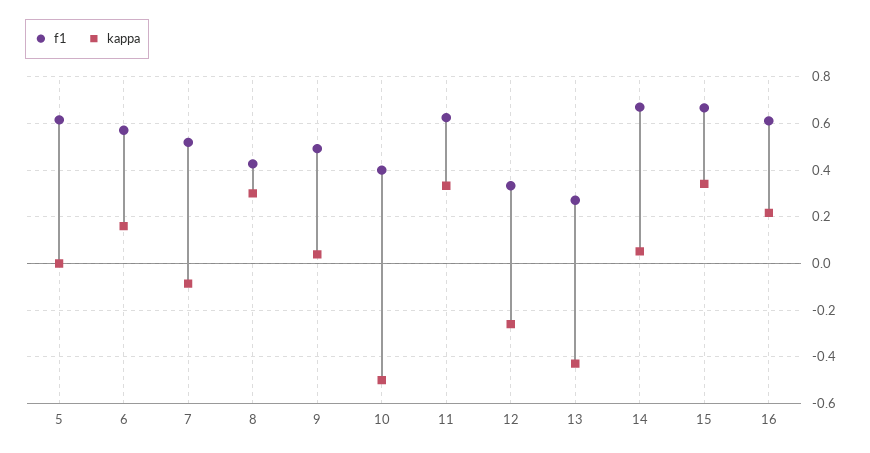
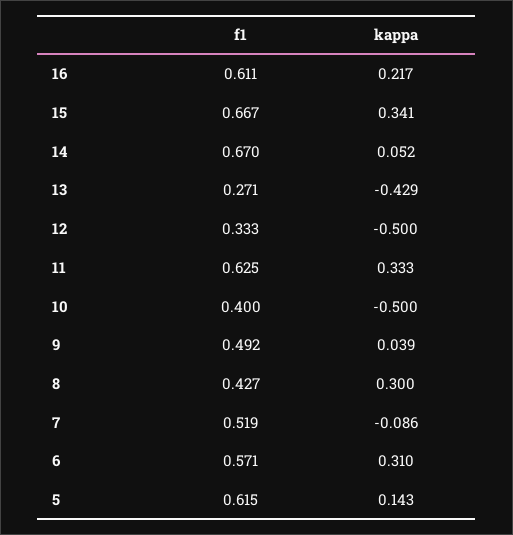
  {
    "f1": {
      "5": 0.615,
      "6": 0.571,
      "7": 0.519,
      "8": 0.427,
      "9": 0.492,
      "10": 0.4,
      "11": 0.625,
      "12": 0.333,
      "13": 0.271,
      "14": 0.67,
      "15": 0.667,
      "16": 0.611
    },
    "kappa": {
-     "5": 0,
+     "5": 0.143,
-     "6": 0.15,
+     "6": 0.31,
      "7": -0.086,
      "8": 0.3,
      "9": 0.039,
      "10": -0.5,
      "11": 0.333,
-     "12": -0.25,
+     "12": -0.5,
      "13": -0.429,
      "14": 0.052,
      "15": 0.341,
      "16": 0.217
    }
  }

